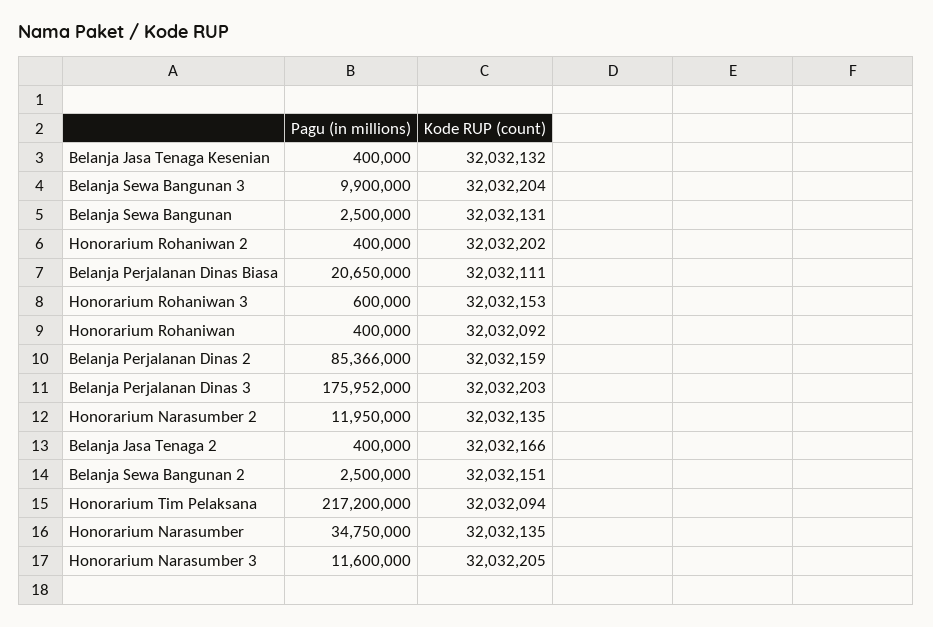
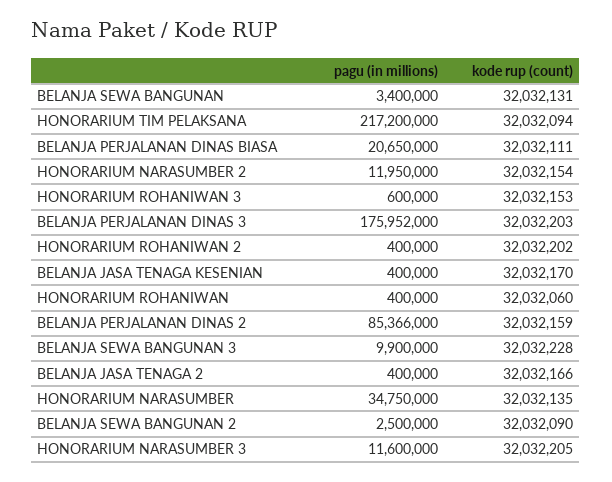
  {
    "Pagu (in millions)": {
      "Belanja Jasa Tenaga Kesenian": 400000,
      "Belanja Sewa Bangunan 3": 9900000,
-     "Belanja Sewa Bangunan": 2500000,
+     "Belanja Sewa Bangunan": 3400000,
      "Honorarium Rohaniwan 2": 400000,
      "Belanja Perjalanan Dinas Biasa": 20650000,
      "Honorarium Rohaniwan 3": 600000,
      "Honorarium Rohaniwan": 400000,
      "Belanja Perjalanan Dinas 2": 85366000,
      "Belanja Perjalanan Dinas 3": 175952000,
      "Honorarium Narasumber 2": 11950000,
      "Belanja Jasa Tenaga 2": 400000,
      "Belanja Sewa Bangunan 2": 2500000,
      "Honorarium Tim Pelaksana": 217200000,
      "Honorarium Narasumber": 34750000,
      "Honorarium Narasumber 3": 11600000
    },
    "Kode RUP (count)": {
-     "Belanja Jasa Tenaga Kesenian": 32032132,
+     "Belanja Jasa Tenaga Kesenian": 32032170,
-     "Belanja Sewa Bangunan 3": 32032204,
+     "Belanja Sewa Bangunan 3": 32032228,
      "Belanja Sewa Bangunan": 32032131,
      "Honorarium Rohaniwan 2": 32032202,
      "Belanja Perjalanan Dinas Biasa": 32032111,
      "Honorarium Rohaniwan 3": 32032153,
-     "Honorarium Rohaniwan": 32032092,
+     "Honorarium Rohaniwan": 32032060,
      "Belanja Perjalanan Dinas 2": 32032159,
      "Belanja Perjalanan Dinas 3": 32032203,
-     "Honorarium Narasumber 2": 32032135,
+     "Honorarium Narasumber 2": 32032154,
      "Belanja Jasa Tenaga 2": 32032166,
-     "Belanja Sewa Bangunan 2": 32032151,
+     "Belanja Sewa Bangunan 2": 32032090,
      "Honorarium Tim Pelaksana": 32032094,
      "Honorarium Narasumber": 32032135,
      "Honorarium Narasumber 3": 32032205
    }
  }

